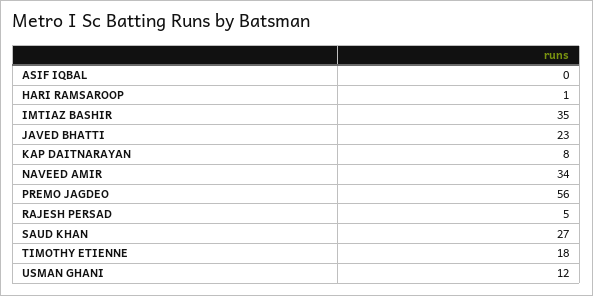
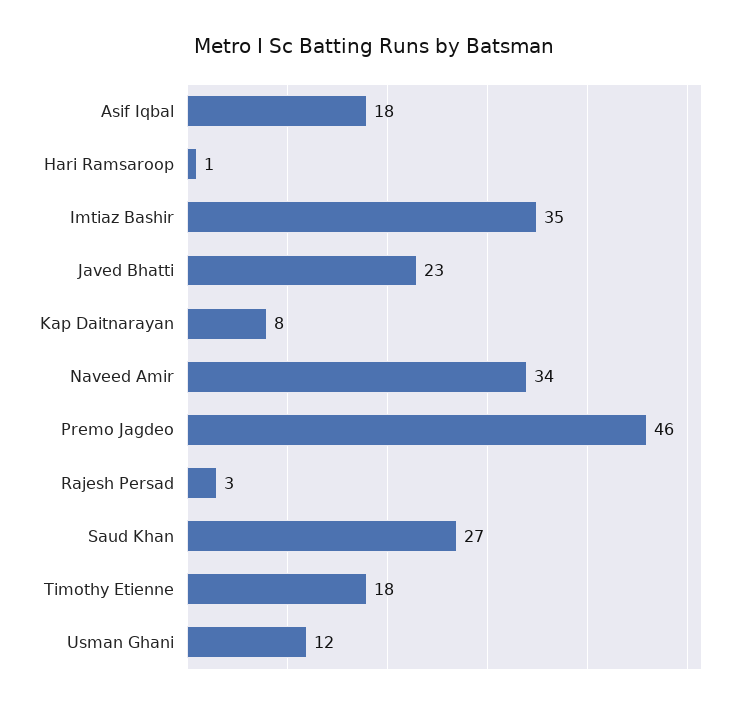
  {
-   "ASIF IQBAL": 0,
+   "ASIF IQBAL": 18,
    "HARI RAMSAROOP": 1,
    "IMTIAZ BASHIR": 35,
    "JAVED BHATTI": 23,
    "KAP DAITNARAYAN": 8,
    "NAVEED AMIR": 34,
-   "PREMO JAGDEO": 56,
+   "PREMO JAGDEO": 46,
-   "RAJESH PERSAD": 5,
+   "RAJESH PERSAD": 3,
    "SAUD KHAN": 27,
    "TIMOTHY ETIENNE": 18,
    "USMAN GHANI": 12
  }

